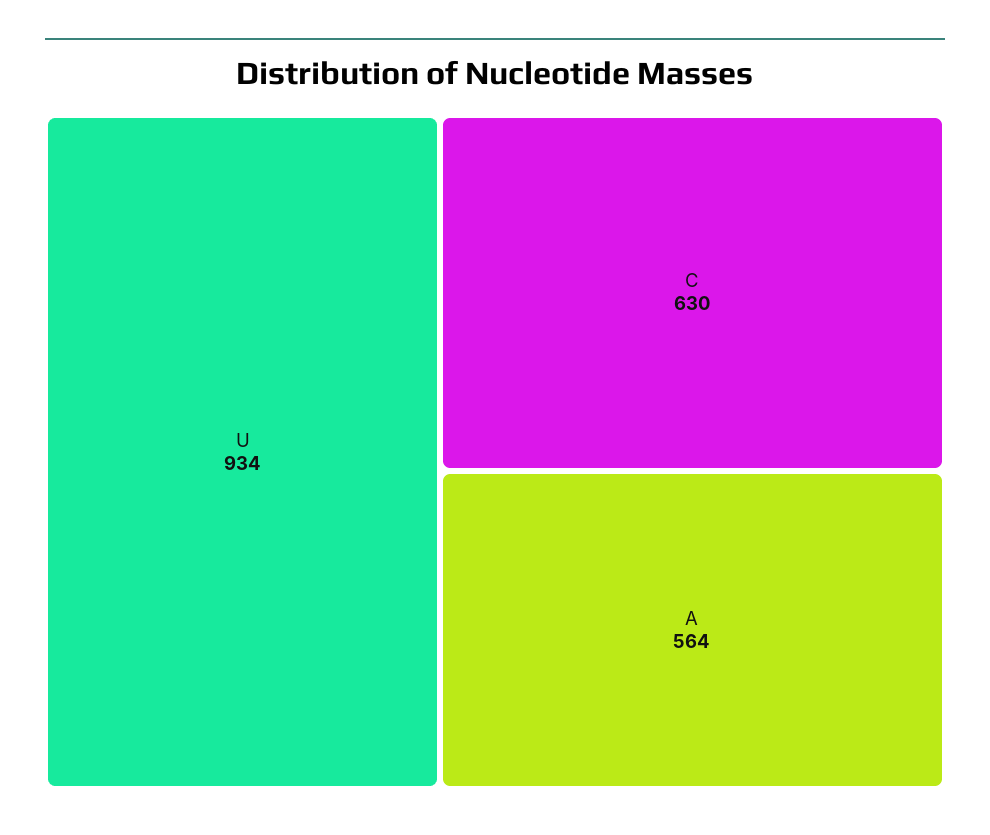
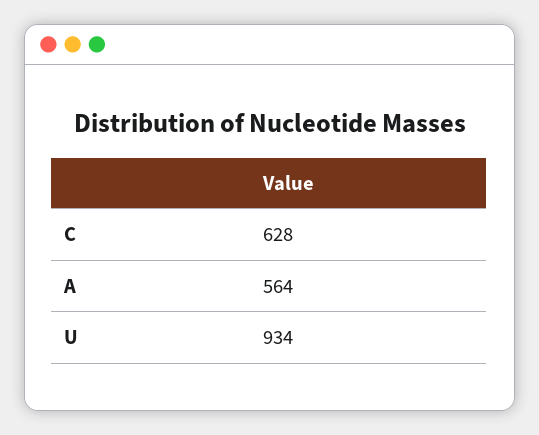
  {
    "U": 934,
-   "C": 630,
+   "C": 628,
    "A": 564
  }

